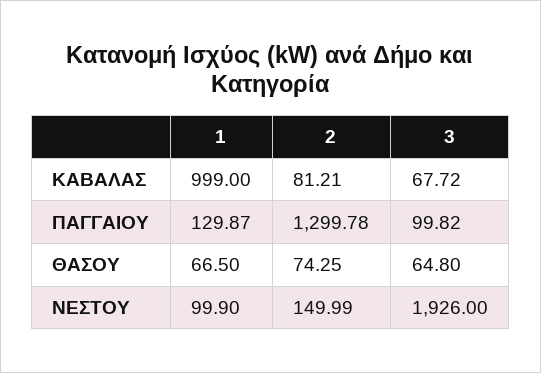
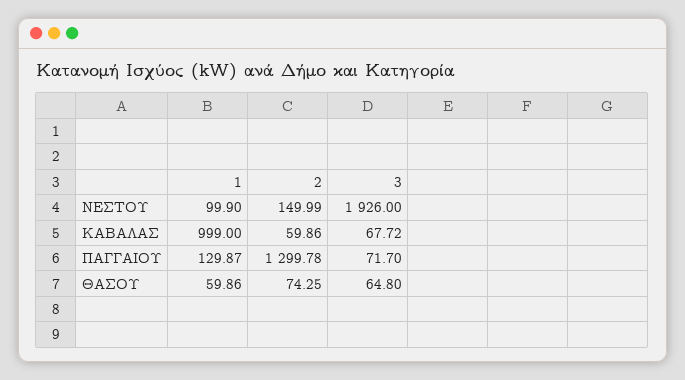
  {
    "1": {
      "ΚΑΒΑΛΑΣ": 999,
      "ΠΑΓΓΑΙΟΥ": 129.87,
-     "ΘΑΣΟΥ": 66.5,
+     "ΘΑΣΟΥ": 59.86,
      "ΝΕΣΤΟΥ": 99.9
    },
    "2": {
-     "ΚΑΒΑΛΑΣ": 81.21,
+     "ΚΑΒΑΛΑΣ": 59.86,
      "ΠΑΓΓΑΙΟΥ": 1299.78,
      "ΘΑΣΟΥ": 74.25,
      "ΝΕΣΤΟΥ": 149.99
    },
    "3": {
      "ΚΑΒΑΛΑΣ": 67.72,
-     "ΠΑΓΓΑΙΟΥ": 99.82,
+     "ΠΑΓΓΑΙΟΥ": 71.7,
      "ΘΑΣΟΥ": 64.8,
      "ΝΕΣΤΟΥ": 1926
    }
  }

